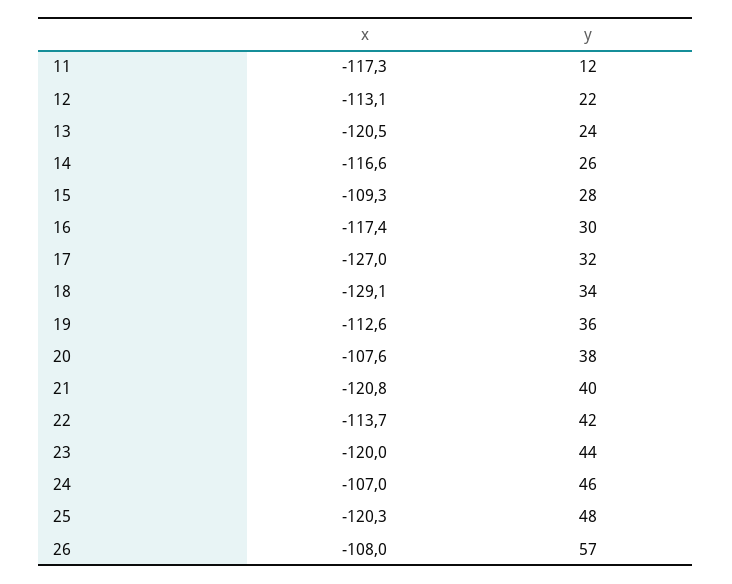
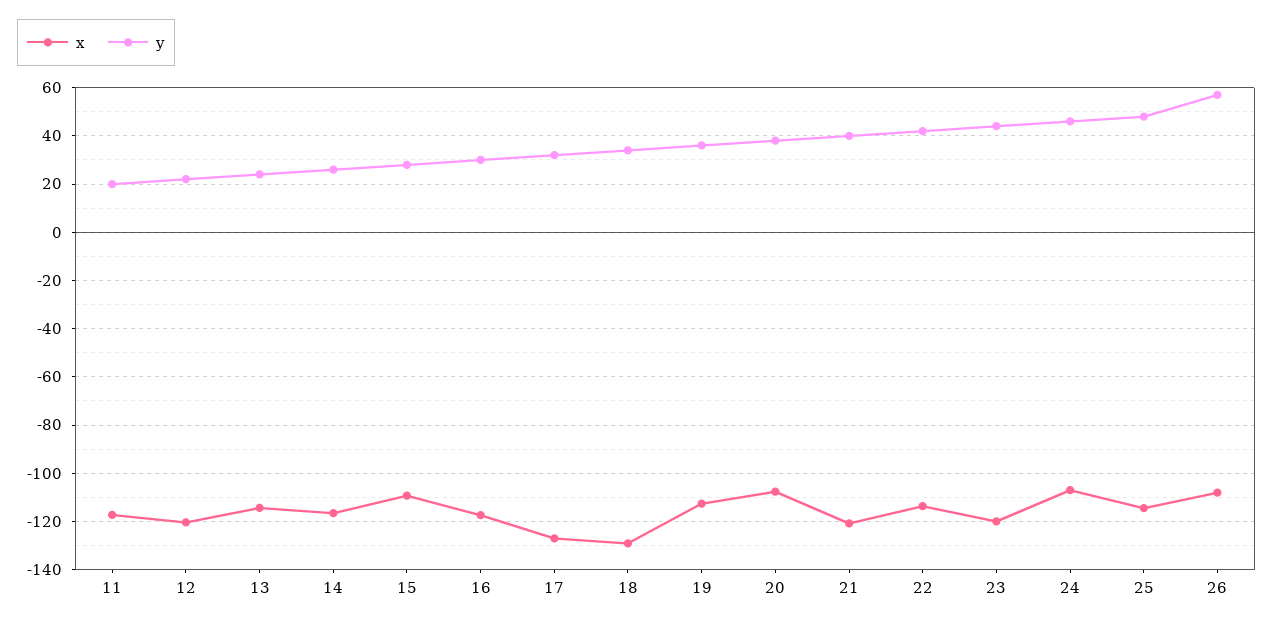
  {
    "x": {
      "11": -117.3,
-     "12": -113.1,
+     "12": -120,
-     "13": -120.5,
+     "13": -115,
      "14": -116.6,
      "15": -109.3,
      "16": -117.4,
      "17": -127,
      "18": -129.1,
      "19": -112.6,
      "20": -107.6,
      "21": -120.8,
      "22": -113.7,
      "23": -120,
      "24": -107,
-     "25": -120.3,
+     "25": -115,
      "26": -108
    },
    "y": {
-     "11": 12,
+     "11": 20,
      "12": 22,
      "13": 24,
      "14": 26,
      "15": 28,
      "16": 30,
      "17": 32,
      "18": 34,
      "19": 36,
      "20": 38,
      "21": 40,
      "22": 42,
      "23": 44,
      "24": 46,
      "25": 48,
      "26": 57
    }
  }

